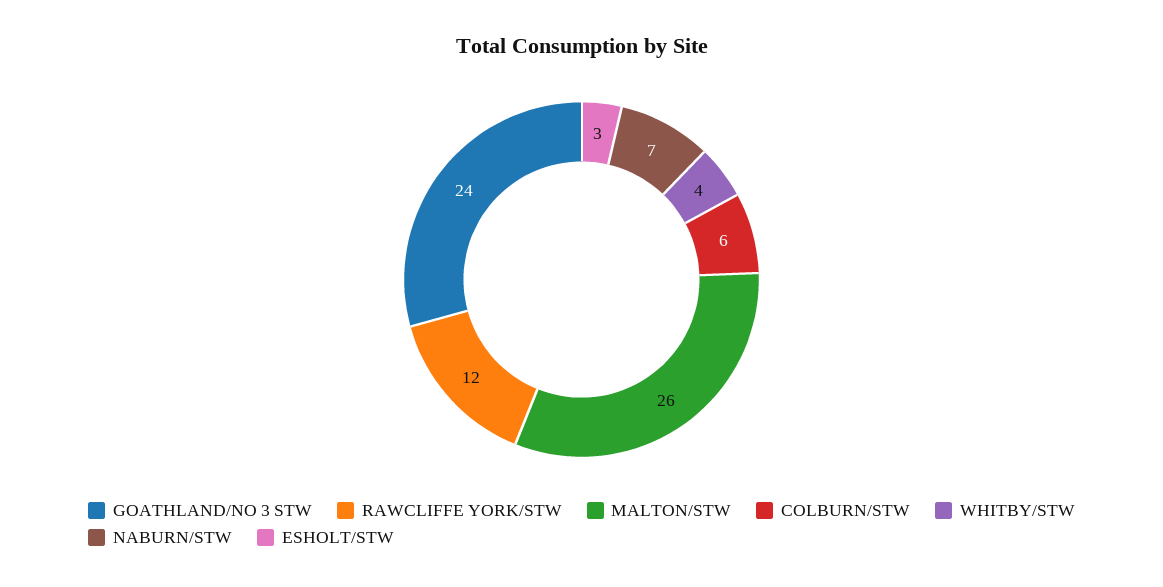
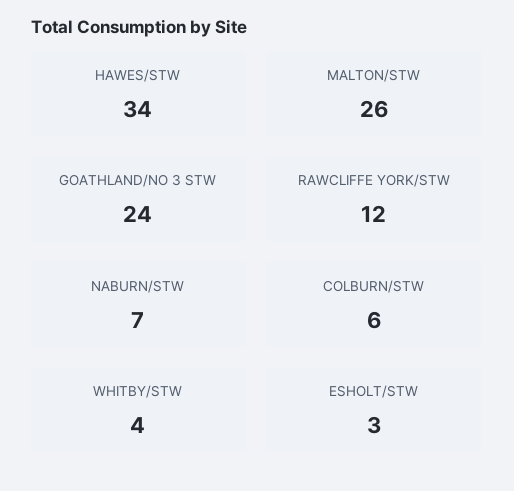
  {
    "GOATHLAND/NO 3 STW": 24,
    "RAWCLIFFE YORK/STW": 12,
    "MALTON/STW": 26,
    "COLBURN/STW": 6,
    "WHITBY/STW": 4,
    "NABURN/STW": 7,
-   "ESHOLT/STW": 3
+   "ESHOLT/STW": 3,
+   "HAWES/STW": 34
  }

